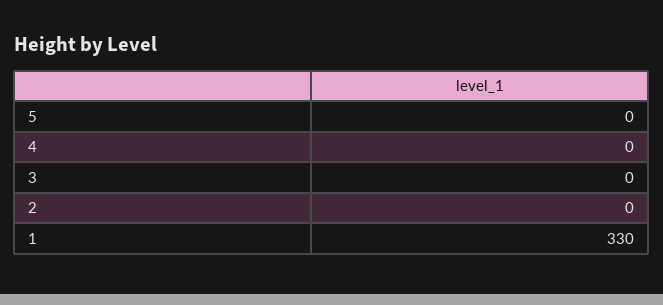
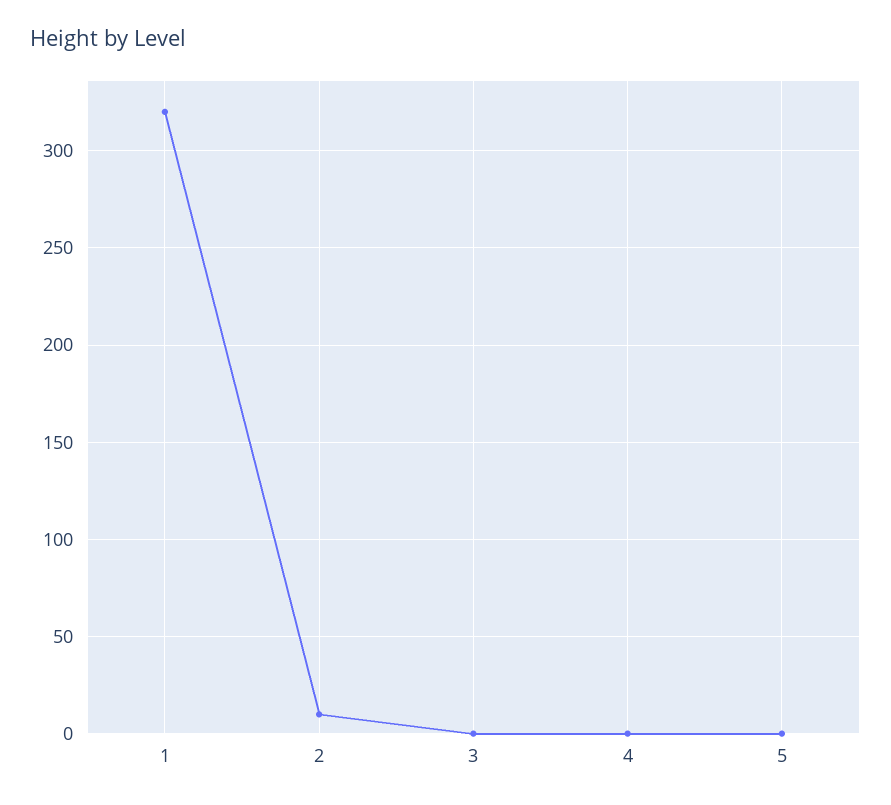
  {
    "5": 0,
    "4": 0,
    "3": 0,
-   "2": 0,
+   "2": 10,
-   "1": 330
+   "1": 320
  }

